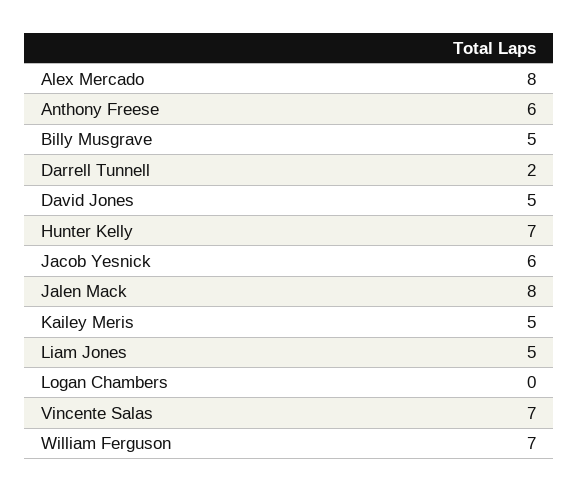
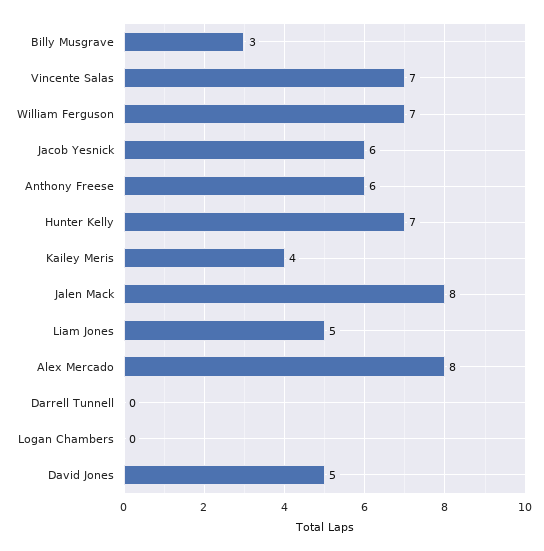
  {
    "Alex Mercado": 8,
    "Anthony Freese": 6,
-   "Billy Musgrave": 5,
+   "Billy Musgrave": 3,
-   "Darrell Tunnell": 2,
+   "Darrell Tunnell": 0,
    "David Jones": 5,
    "Hunter Kelly": 7,
    "Jacob Yesnick": 6,
    "Jalen Mack": 8,
-   "Kailey Meris": 5,
+   "Kailey Meris": 4,
    "Liam Jones": 5,
    "Logan Chambers": 0,
    "Vincente Salas": 7,
    "William Ferguson": 7
  }

